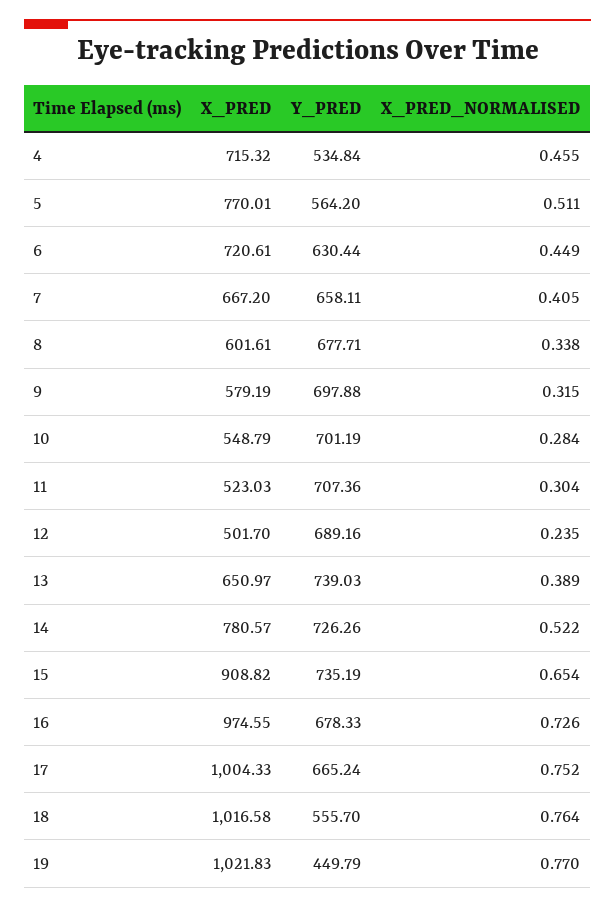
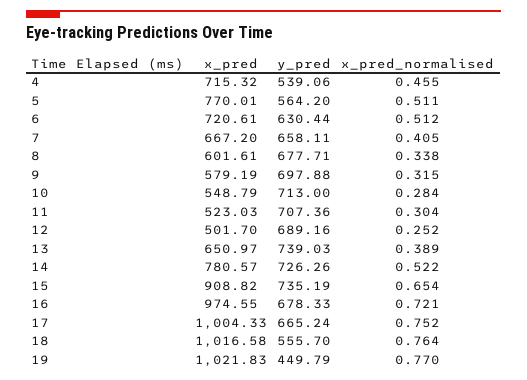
  {
    "X_PRED": {
      "4": 715.32,
      "5": 770.01,
      "6": 720.61,
      "7": 667.2,
      "8": 601.61,
      "9": 579.19,
      "10": 548.79,
      "11": 523.03,
      "12": 501.7,
      "13": 650.97,
      "14": 780.57,
      "15": 908.82,
      "16": 974.55,
      "17": 1004.33,
      "18": 1016.58,
      "19": 1021.83
    },
    "Y_PRED": {
-     "4": 534.84,
+     "4": 539.06,
      "5": 564.2,
      "6": 630.44,
      "7": 658.11,
      "8": 677.71,
      "9": 697.88,
-     "10": 701.19,
+     "10": 713,
      "11": 707.36,
      "12": 689.16,
      "13": 739.03,
      "14": 726.26,
      "15": 735.19,
      "16": 678.33,
      "17": 665.24,
      "18": 555.7,
      "19": 449.79
    },
    "X_PRED_NORMALISED": {
      "4": 0.455,
      "5": 0.511,
-     "6": 0.449,
+     "6": 0.512,
      "7": 0.405,
      "8": 0.338,
      "9": 0.315,
      "10": 0.284,
      "11": 0.304,
-     "12": 0.235,
+     "12": 0.252,
      "13": 0.389,
      "14": 0.522,
      "15": 0.654,
-     "16": 0.726,
+     "16": 0.721,
      "17": 0.752,
      "18": 0.764,
      "19": 0.77
    }
  }

